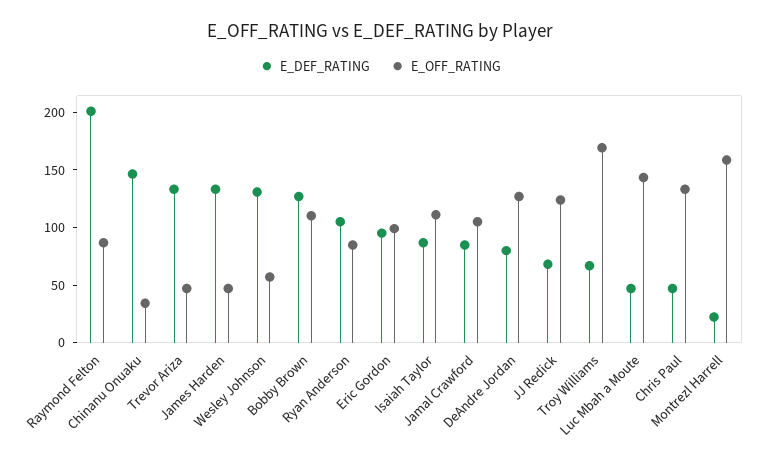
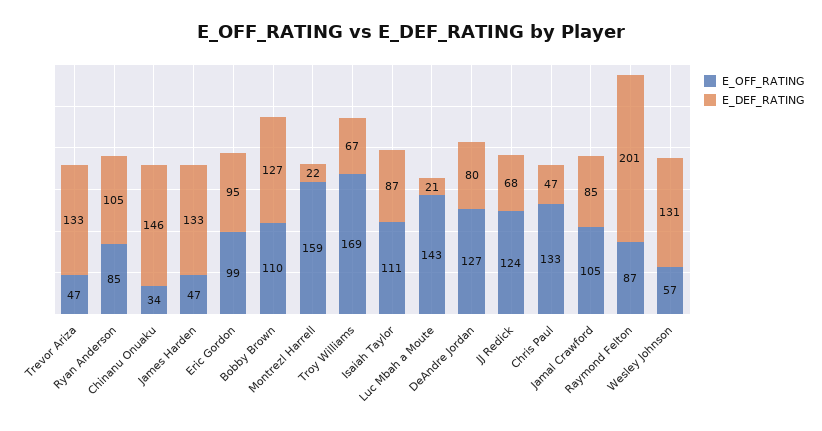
  {
    "E_DEF_RATING": {
      "Raymond Felton": 201,
      "Chinanu Onuaku": 146,
      "Trevor Ariza": 133,
      "James Harden": 133,
      "Wesley Johnson": 131,
      "Bobby Brown": 127,
      "Ryan Anderson": 105,
      "Eric Gordon": 95,
      "Isaiah Taylor": 87,
      "Jamal Crawford": 85,
      "DeAndre Jordan": 80,
      "JJ Redick": 68,
      "Troy Williams": 67,
-     "Luc Mbah a Moute": 50,
+     "Luc Mbah a Moute": 21,
      "Chris Paul": 47,
      "Montrezl Harrell": 22
    },
    "E_OFF_RATING": {
      "Raymond Felton": 87,
      "Chinanu Onuaku": 34,
      "Trevor Ariza": 47,
      "James Harden": 47,
      "Wesley Johnson": 57,
      "Bobby Brown": 110,
      "Ryan Anderson": 85,
      "Eric Gordon": 99,
      "Isaiah Taylor": 111,
      "Jamal Crawford": 105,
      "DeAndre Jordan": 127,
      "JJ Redick": 124,
      "Troy Williams": 169,
      "Luc Mbah a Moute": 143,
      "Chris Paul": 133,
      "Montrezl Harrell": 159
    }
  }

